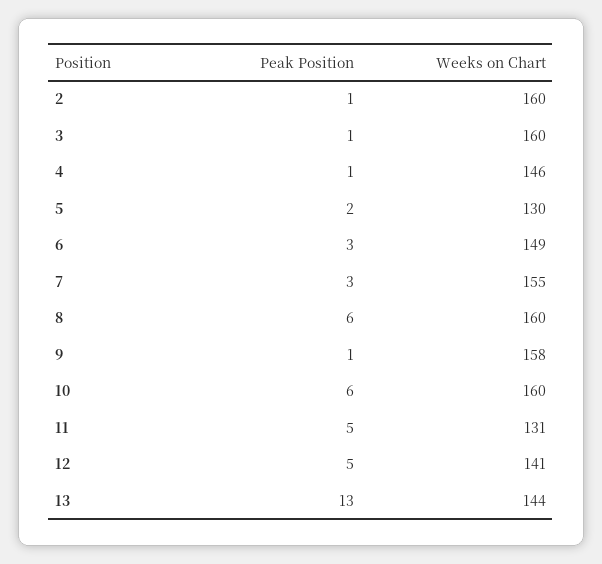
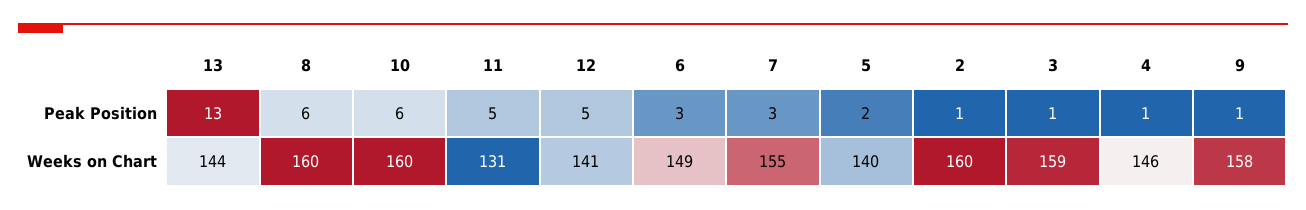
  {
    "Peak Position": {
      "2": 1,
      "3": 1,
      "4": 1,
      "5": 2,
      "6": 3,
      "7": 3,
      "8": 6,
      "9": 1,
      "10": 6,
      "11": 5,
      "12": 5,
      "13": 13
    },
    "Weeks on Chart": {
      "2": 160,
-     "3": 160,
+     "3": 159,
      "4": 146,
-     "5": 130,
+     "5": 140,
      "6": 149,
      "7": 155,
      "8": 160,
      "9": 158,
      "10": 160,
      "11": 131,
      "12": 141,
      "13": 144
    }
  }

